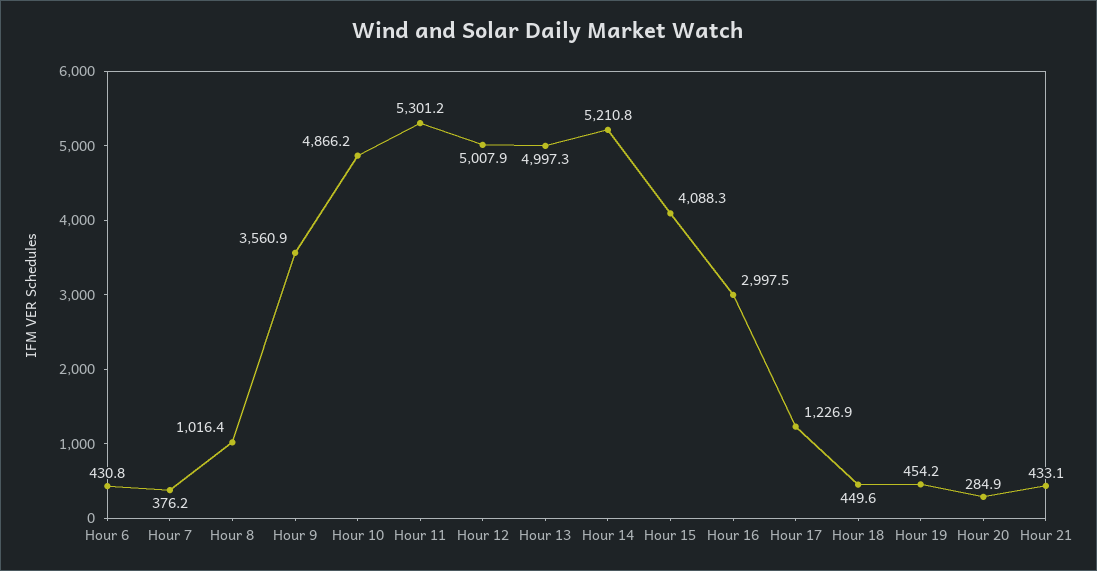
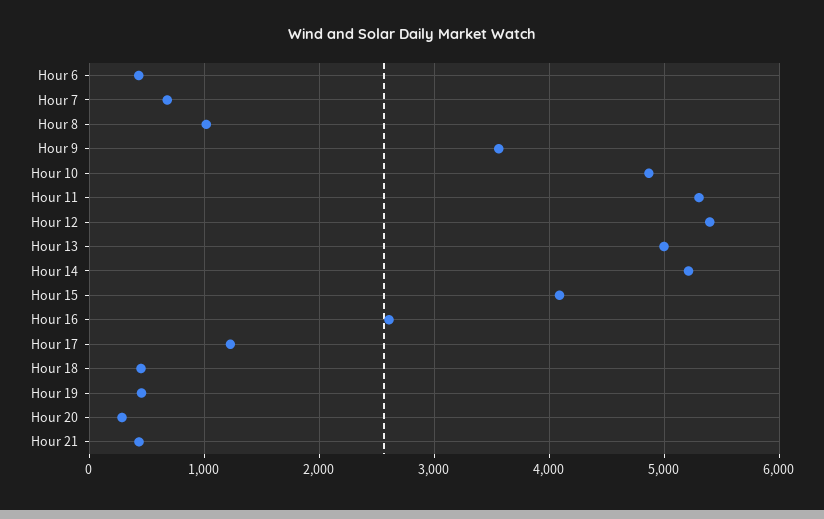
  {
    "Hour 6": 430.8,
-   "Hour 7": 376.2,
+   "Hour 7": 700,
    "Hour 8": 1016.4,
    "Hour 9": 3560.9,
    "Hour 10": 4866.2,
    "Hour 11": 5301.2,
-   "Hour 12": 5007.9,
+   "Hour 12": 5400,
    "Hour 13": 4997.3,
    "Hour 14": 5210.8,
    "Hour 15": 4088.3,
-   "Hour 16": 2997.5,
+   "Hour 16": 2600,
    "Hour 17": 1226.9,
    "Hour 18": 449.6,
    "Hour 19": 454.2,
    "Hour 20": 284.9,
    "Hour 21": 433.1
  }

